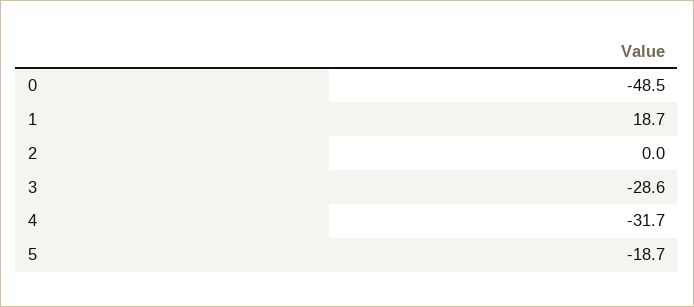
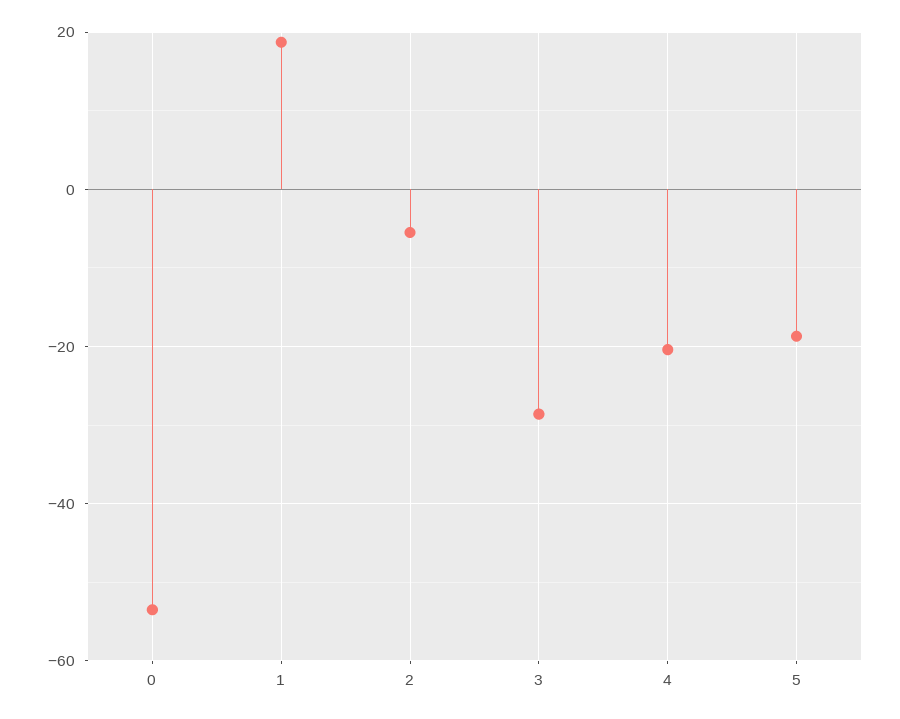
  {
-   "0": -48.5,
+   "0": -54,
    "1": 18.7,
-   "2": 0,
+   "2": -6,
    "3": -28.6,
-   "4": -31.7,
+   "4": -20,
    "5": -18.7
  }

